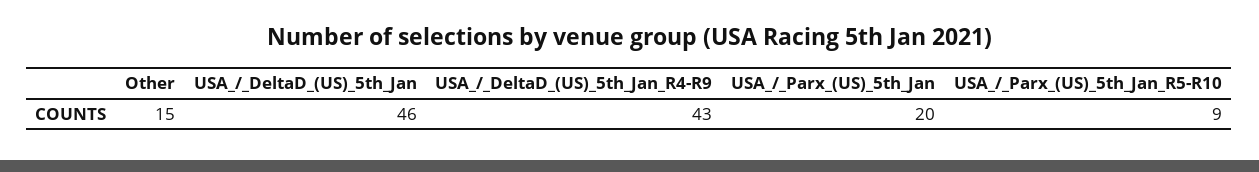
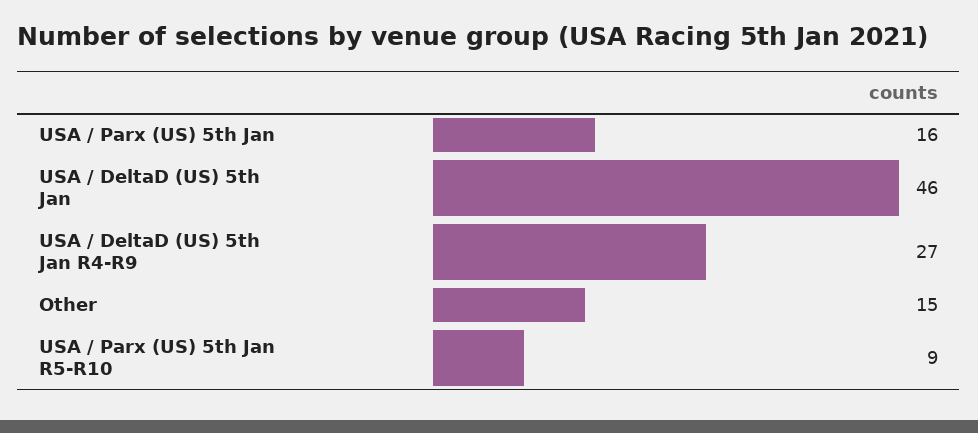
  {
    "Other": 15,
    "USA_/_DeltaD_(US)_5th_Jan": 46,
-   "USA_/_DeltaD_(US)_5th_Jan_R4-R9": 43,
+   "USA_/_DeltaD_(US)_5th_Jan_R4-R9": 27,
-   "USA_/_Parx_(US)_5th_Jan": 20,
+   "USA_/_Parx_(US)_5th_Jan": 16,
    "USA_/_Parx_(US)_5th_Jan_R5-R10": 9
  }

